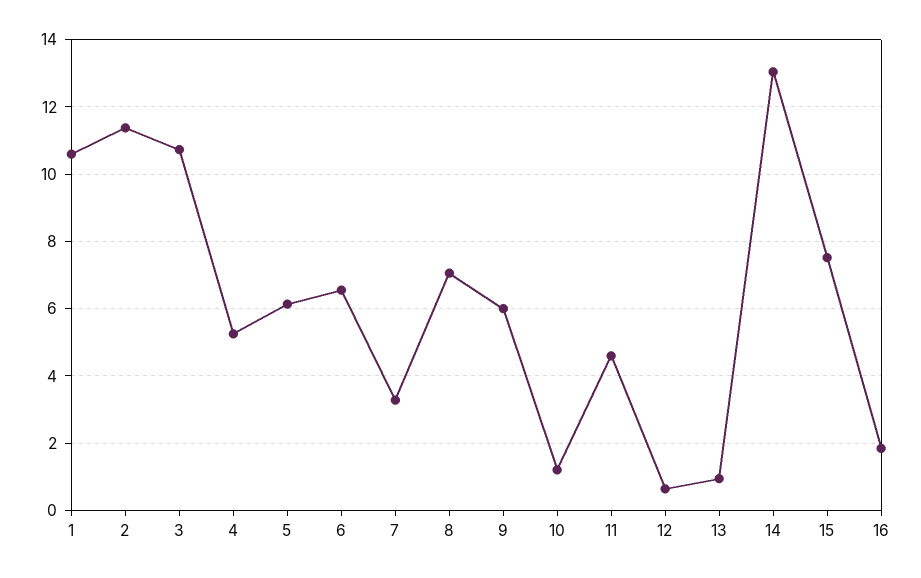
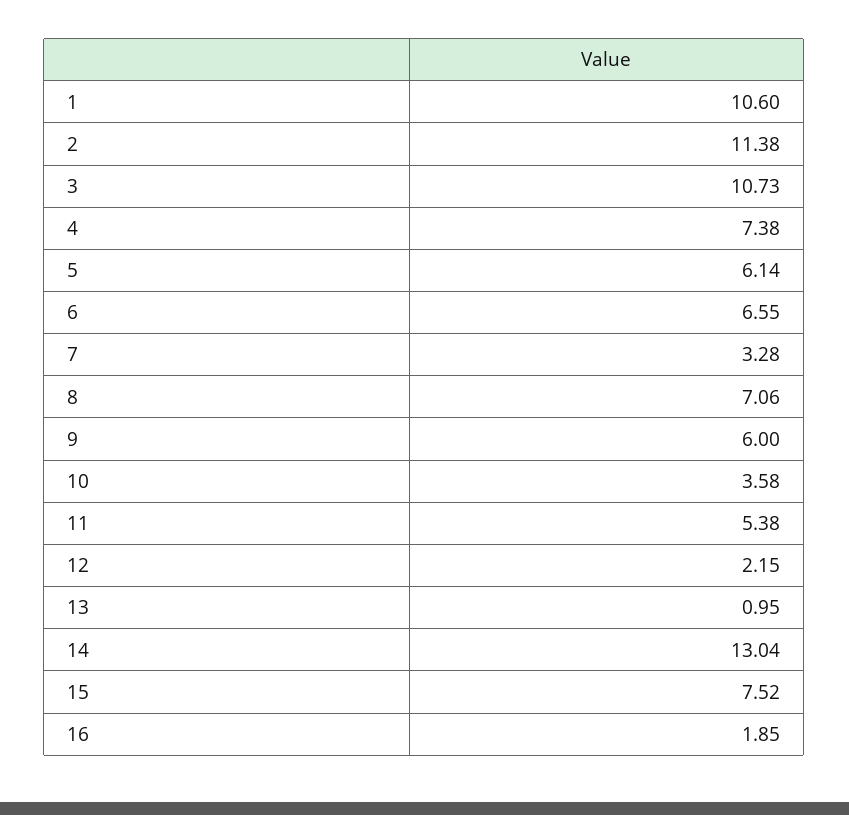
  {
    "1": 10.6,
    "2": 11.38,
    "3": 10.73,
-   "4": 5.2,
+   "4": 7.38,
    "5": 6.14,
    "6": 6.55,
    "7": 3.28,
    "8": 7.06,
    "9": 6,
-   "10": 1.2,
+   "10": 3.58,
-   "11": 4.6,
+   "11": 5.38,
-   "12": 0.6,
+   "12": 2.15,
    "13": 0.95,
    "14": 13.04,
    "15": 7.52,
    "16": 1.85
  }

